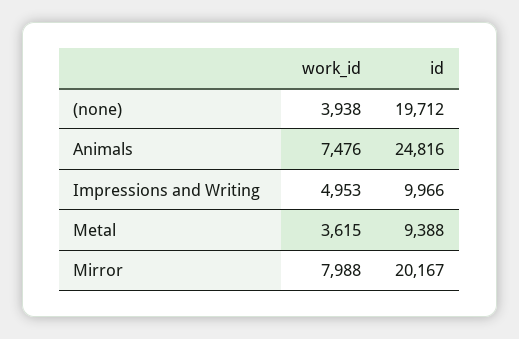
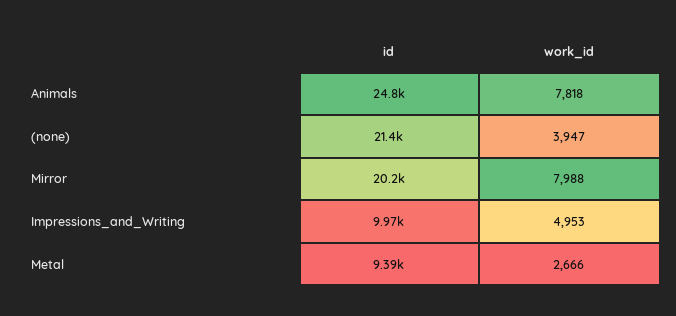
  {
    "work_id": {
-     "(none)": 3938,
+     "(none)": 3947,
-     "Animals": 7476,
+     "Animals": 7818,
      "Impressions and Writing": 4953,
-     "Metal": 3615,
+     "Metal": 2666,
      "Mirror": 7988
    },
    "id": {
-     "(none)": 19712,
+     "(none)": 21400,
      "Animals": 24816,
      "Impressions and Writing": 9966,
      "Metal": 9388,
      "Mirror": 20167
    }
  }

